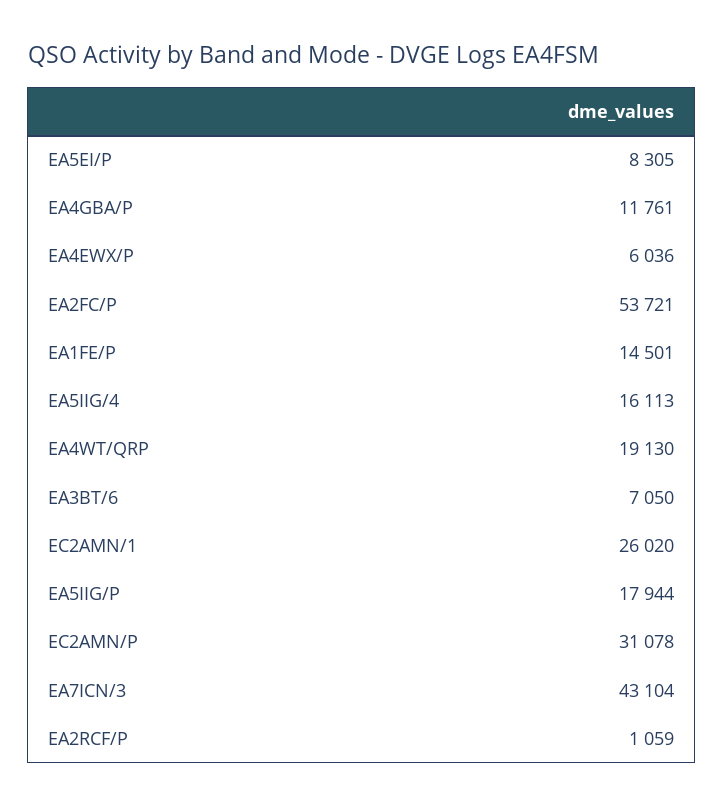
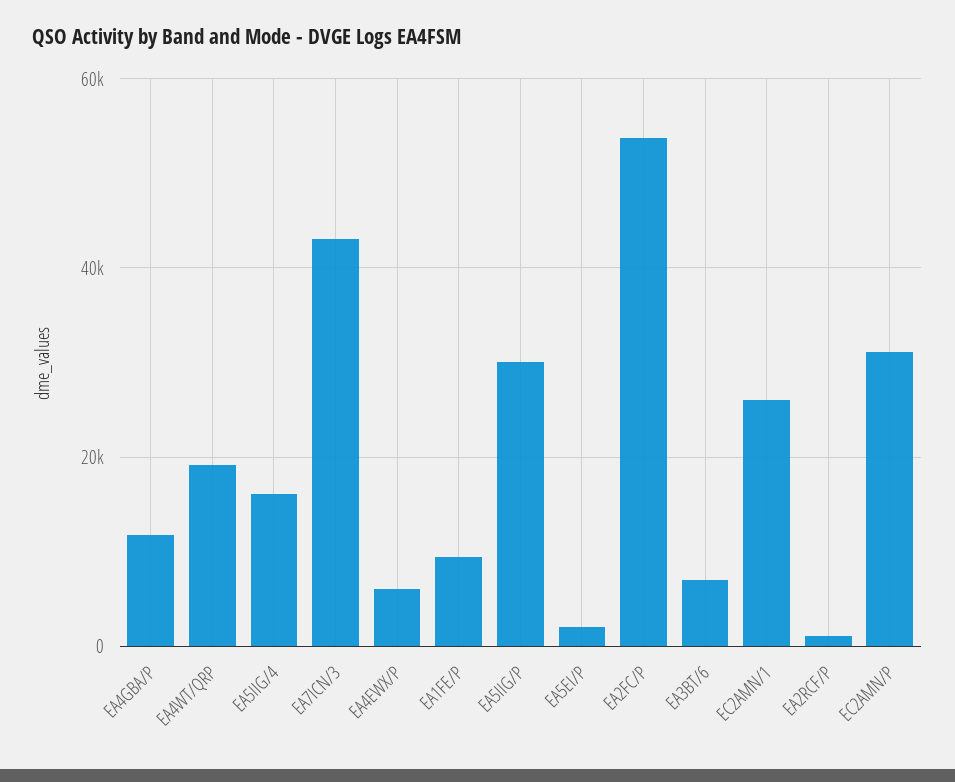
  {
-   "EA5EI/P": 8305,
+   "EA5EI/P": 2000,
    "EA4GBA/P": 11761,
    "EA4EWX/P": 6036,
    "EA2FC/P": 53721,
-   "EA1FE/P": 14501,
+   "EA1FE/P": 10000,
    "EA5IIG/4": 16113,
    "EA4WT/QRP": 19130,
    "EA3BT/6": 7050,
    "EC2AMN/1": 26020,
-   "EA5IIG/P": 17944,
+   "EA5IIG/P": 30000,
    "EC2AMN/P": 31078,
    "EA7ICN/3": 43104,
    "EA2RCF/P": 1059
  }

